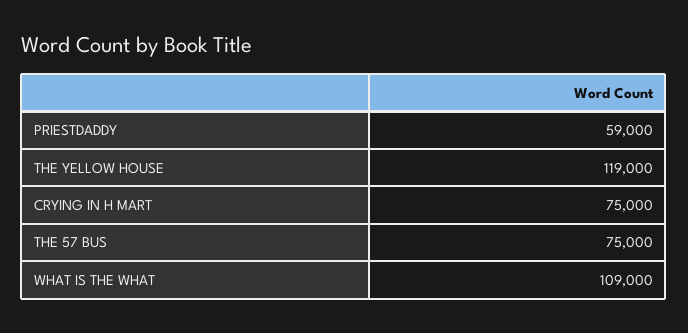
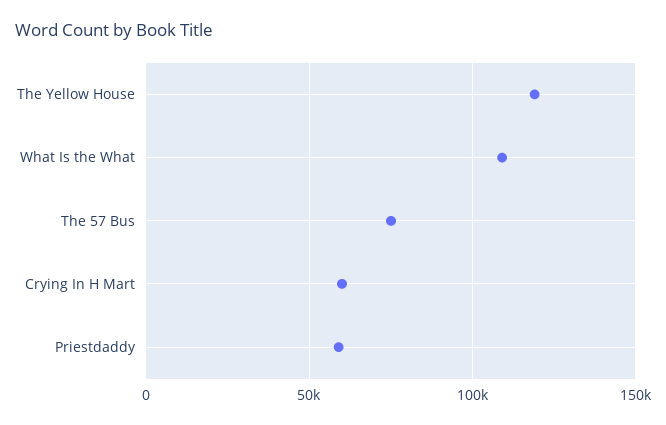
  {
    "PRIESTDADDY": 59000,
    "THE YELLOW HOUSE": 119000,
-   "CRYING IN H MART": 75000,
+   "CRYING IN H MART": 60000,
    "THE 57 BUS": 75000,
    "WHAT IS THE WHAT": 109000
  }

